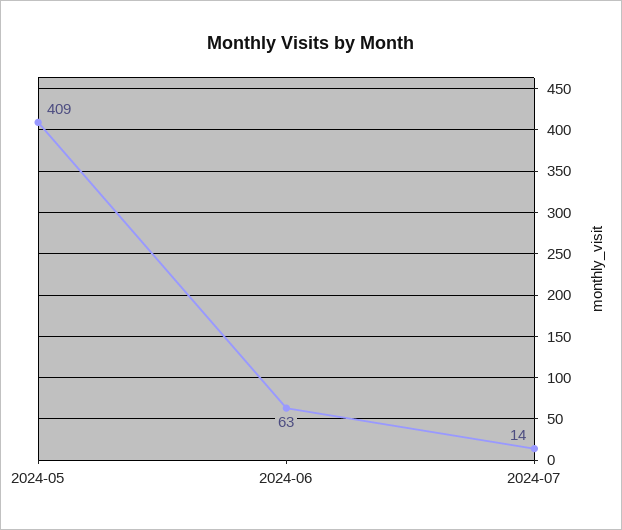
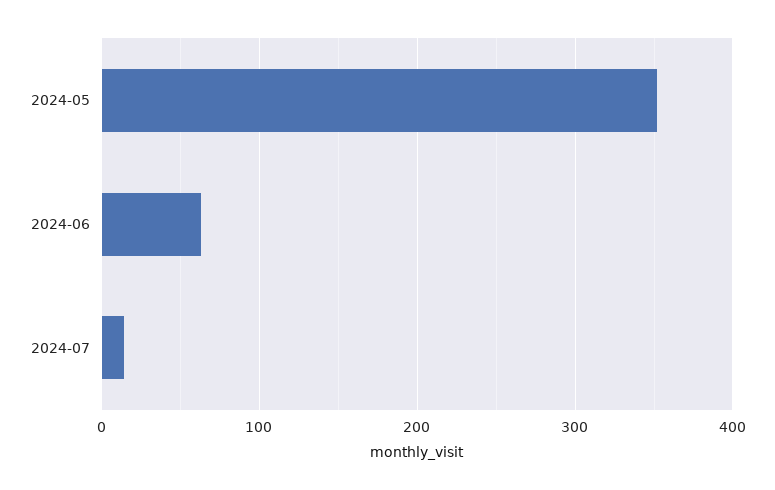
  {
-   "2024-05": 409,
+   "2024-05": 350,
    "2024-06": 63,
    "2024-07": 14
  }

